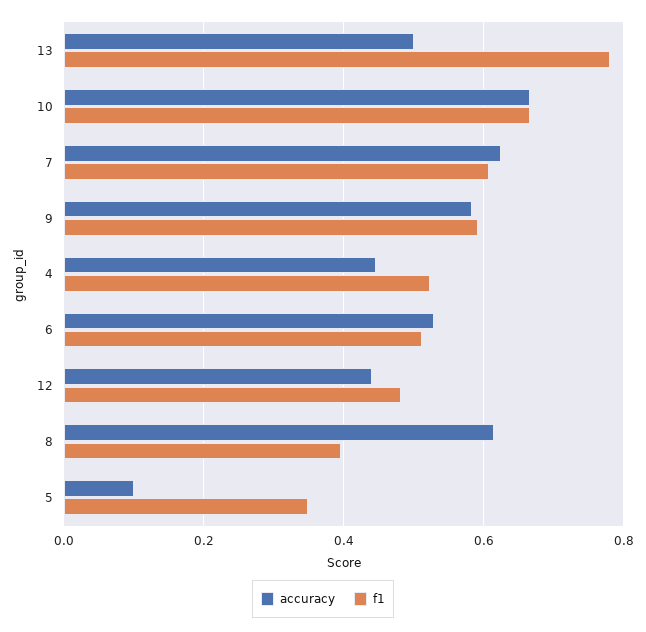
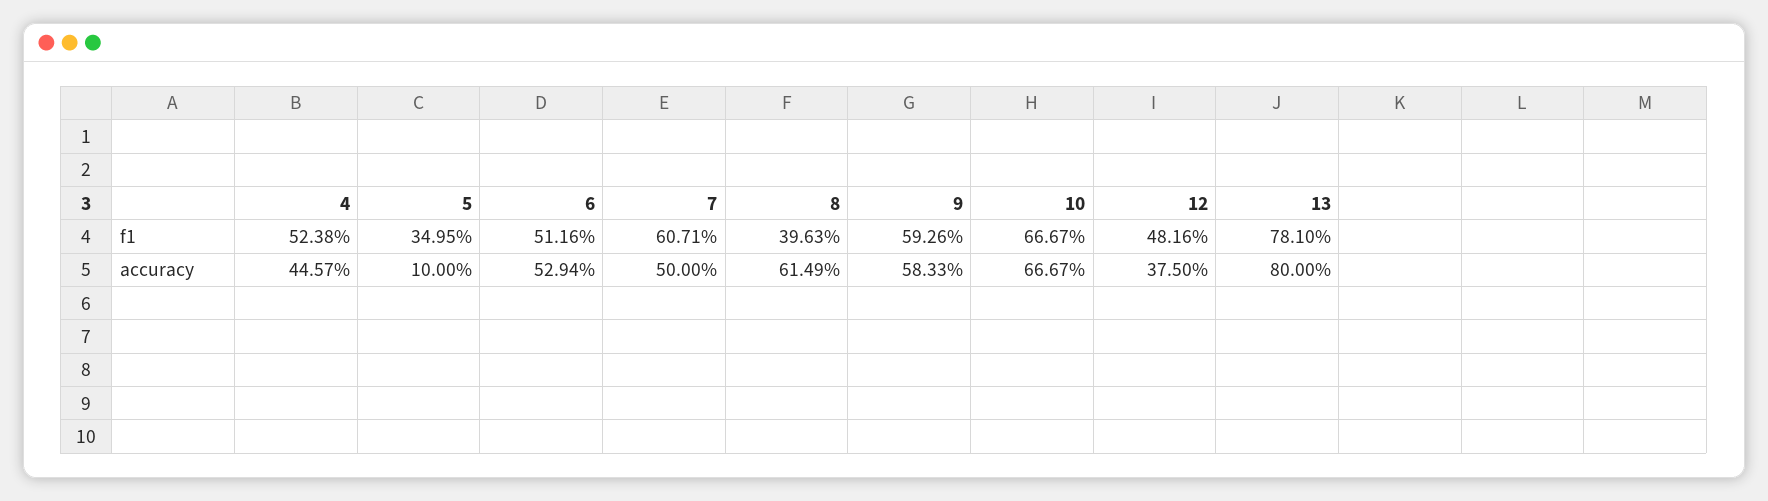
  {
    "accuracy": {
-     "13": 0.5,
+     "13": 0.8,
      "10": 0.6667,
-     "7": 0.62,
+     "7": 0.5,
      "9": 0.5833,
      "4": 0.4457,
      "6": 0.5294,
-     "12": 0.44,
+     "12": 0.375,
      "8": 0.6149,
      "5": 0.1
    },
    "f1": {
      "13": 0.781,
      "10": 0.6667,
      "7": 0.6071,
      "9": 0.5926,
      "4": 0.5238,
      "6": 0.5116,
      "12": 0.4816,
      "8": 0.3963,
      "5": 0.3495
    }
  }

